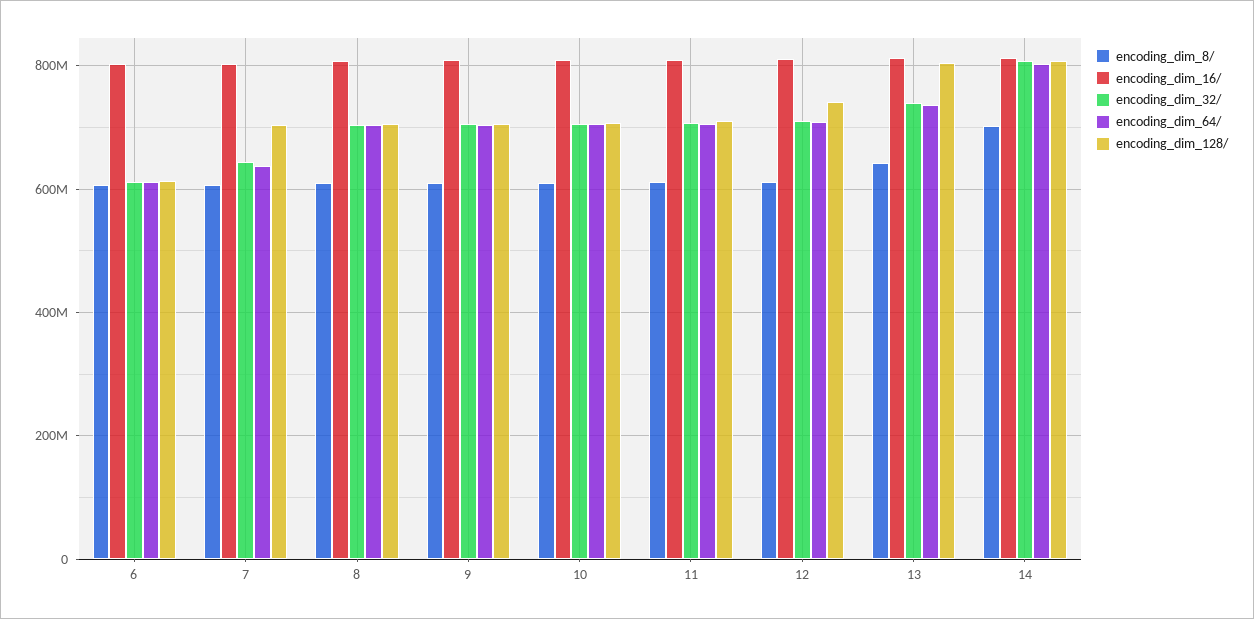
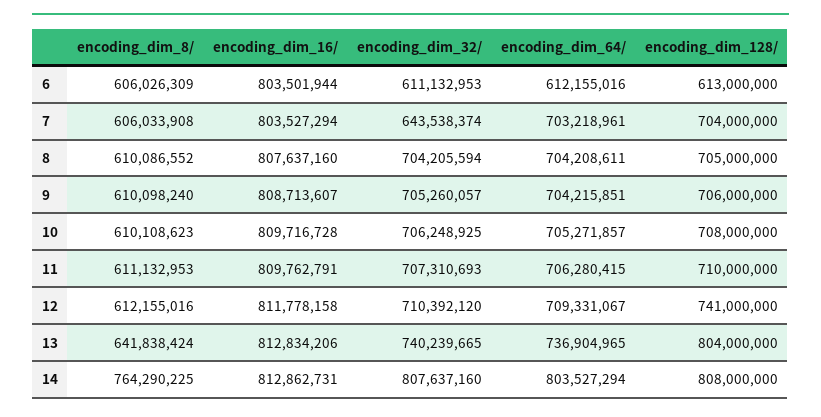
  {
    "encoding_dim_8/": {
      "6": 606026309,
      "7": 606033908,
      "8": 610086552,
      "9": 610098240,
      "10": 610108623,
      "11": 611132953,
      "12": 612155016,
      "13": 641838424,
-     "14": 700000000
+     "14": 764290225
    },
    "encoding_dim_16/": {
      "6": 803501944,
      "7": 803527294,
      "8": 807637160,
      "9": 808713607,
      "10": 809716728,
      "11": 809762791,
      "12": 811778158,
      "13": 812834206,
      "14": 812862731
    },
    "encoding_dim_32/": {
      "6": 611132953,
      "7": 643538374,
      "8": 704205594,
      "9": 705260057,
      "10": 706248925,
      "11": 707310693,
      "12": 710392120,
      "13": 740239665,
      "14": 807637160
    },
    "encoding_dim_64/": {
      "6": 612155016,
-     "7": 640000000,
+     "7": 703218961,
      "8": 704208611,
      "9": 704215851,
      "10": 705271857,
      "11": 706280415,
      "12": 709331067,
      "13": 736904965,
      "14": 803527294
    },
    "encoding_dim_128/": {
      "6": 613000000,
      "7": 704000000,
      "8": 705000000,
      "9": 706000000,
      "10": 708000000,
      "11": 710000000,
      "12": 741000000,
      "13": 804000000,
      "14": 808000000
    }
  }

